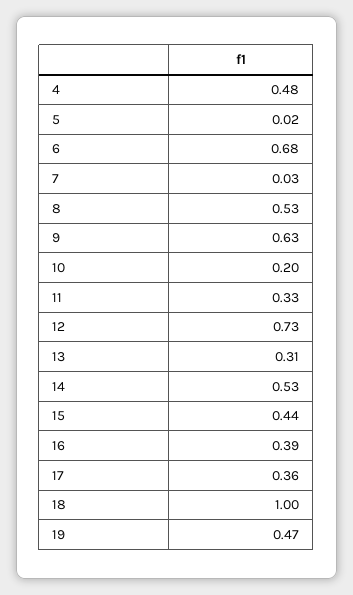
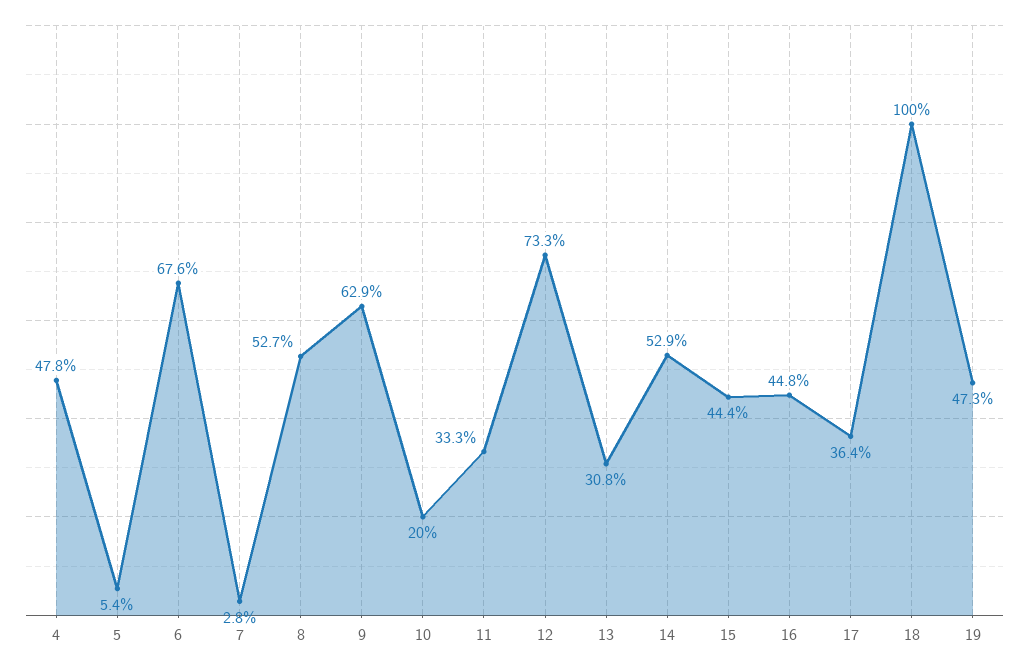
  {
    "4": 0.478,
-   "5": 0.02,
+   "5": 0.054,
    "6": 0.676,
    "7": 0.028,
    "8": 0.527,
    "9": 0.629,
    "10": 0.2,
    "11": 0.333,
    "12": 0.733,
    "13": 0.308,
    "14": 0.529,
    "15": 0.444,
-   "16": 0.39,
+   "16": 0.448,
    "17": 0.364,
    "18": 1,
    "19": 0.473
  }

